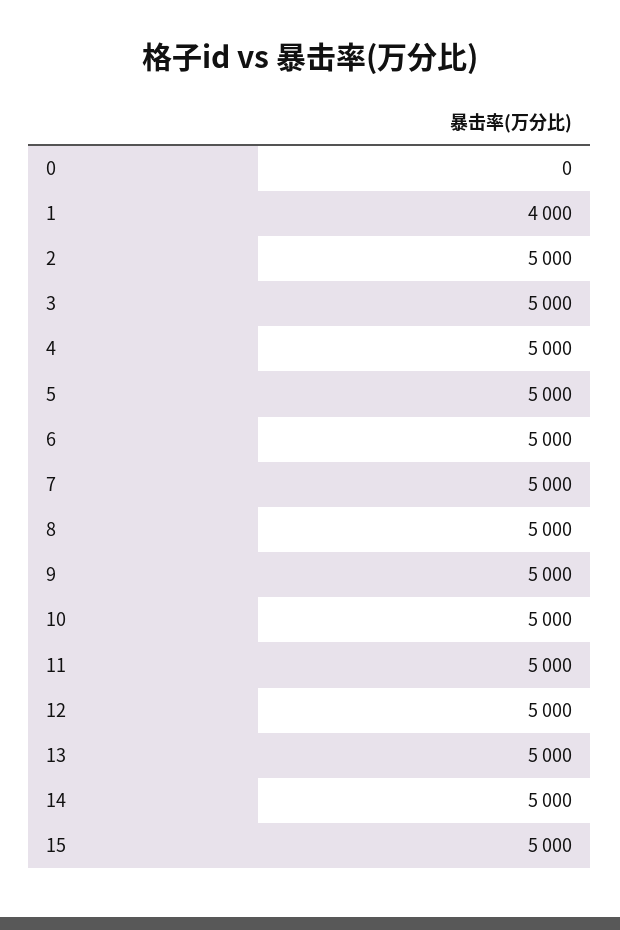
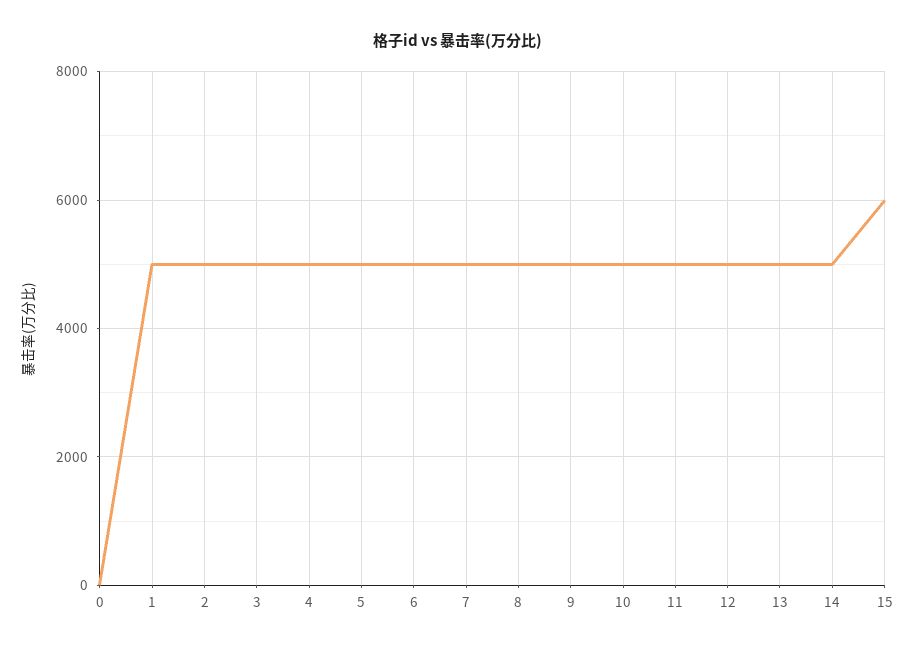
  {
    "0": 0,
-   "1": 4000,
+   "1": 5000,
    "2": 5000,
    "3": 5000,
    "4": 5000,
    "5": 5000,
    "6": 5000,
    "7": 5000,
    "8": 5000,
    "9": 5000,
    "10": 5000,
    "11": 5000,
    "12": 5000,
    "13": 5000,
    "14": 5000,
-   "15": 5000
+   "15": 6000
  }

